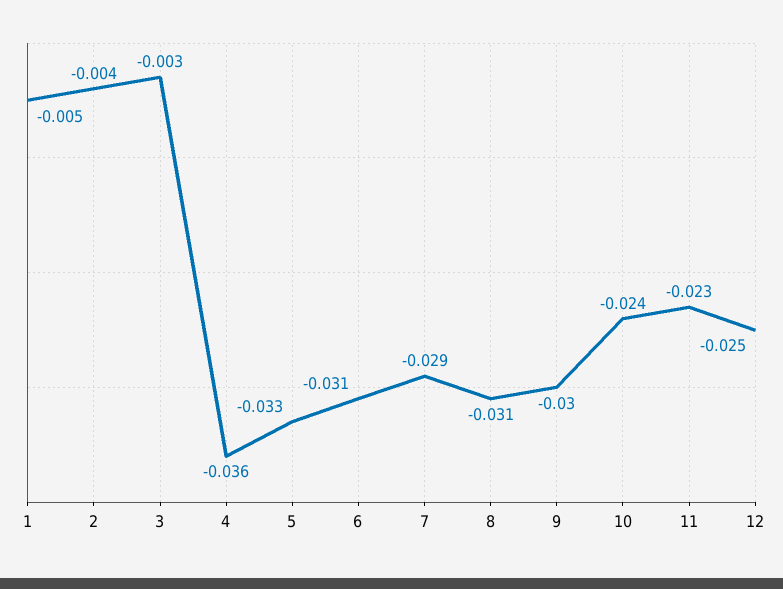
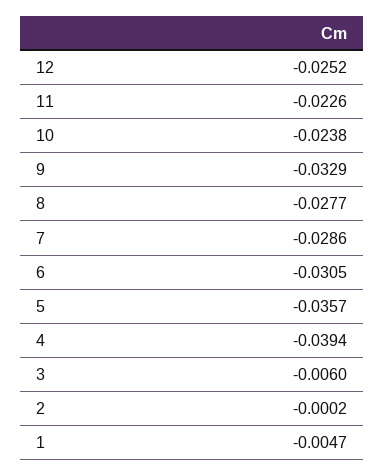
  {
    "1": -0.0047,
-   "2": -0.004,
+   "2": -0.0002,
-   "3": -0.003,
+   "3": -0.006,
-   "4": -0.036,
+   "4": -0.0394,
-   "5": -0.033,
+   "5": -0.0357,
    "6": -0.0305,
    "7": -0.0286,
-   "8": -0.031,
+   "8": -0.0277,
-   "9": -0.03,
+   "9": -0.0329,
    "10": -0.0238,
    "11": -0.0226,
    "12": -0.0252
  }

